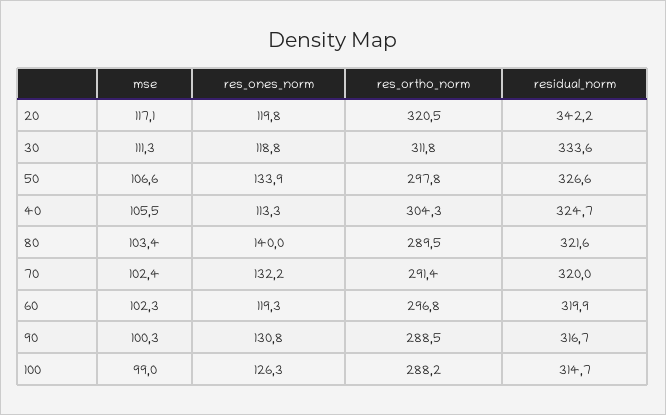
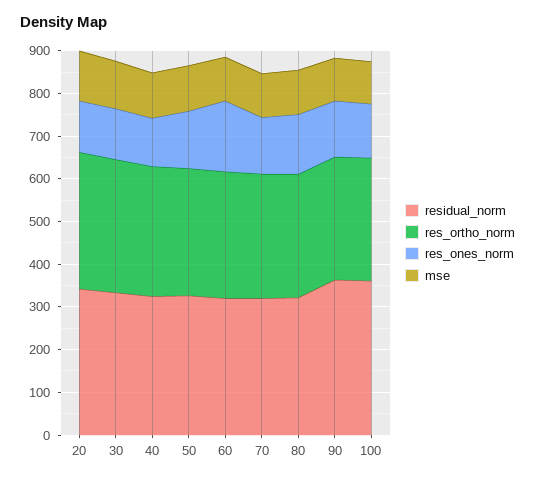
  {
    "mse": {
      "20": 117.1,
      "30": 111.3,
      "50": 106.6,
      "40": 105.5,
      "80": 103.4,
      "70": 102.4,
      "60": 102.3,
      "90": 100.3,
      "100": 99
    },
    "res_ones_norm": {
      "20": 119.8,
      "30": 118.8,
      "50": 133.9,
      "40": 113.3,
      "80": 140,
      "70": 132.2,
-     "60": 119.3,
+     "60": 160,
      "90": 130.8,
      "100": 126.3
    },
    "res_ortho_norm": {
      "20": 320.5,
      "30": 311.8,
      "50": 297.8,
      "40": 304.3,
      "80": 289.5,
      "70": 291.4,
      "60": 296.8,
      "90": 288.5,
      "100": 288.2
    },
    "residual_norm": {
      "20": 342.2,
      "30": 333.6,
      "50": 326.6,
      "40": 324.7,
      "80": 321.6,
      "70": 320,
      "60": 319.9,
-     "90": 316.7,
+     "90": 360,
-     "100": 314.7
+     "100": 360
    }
  }

